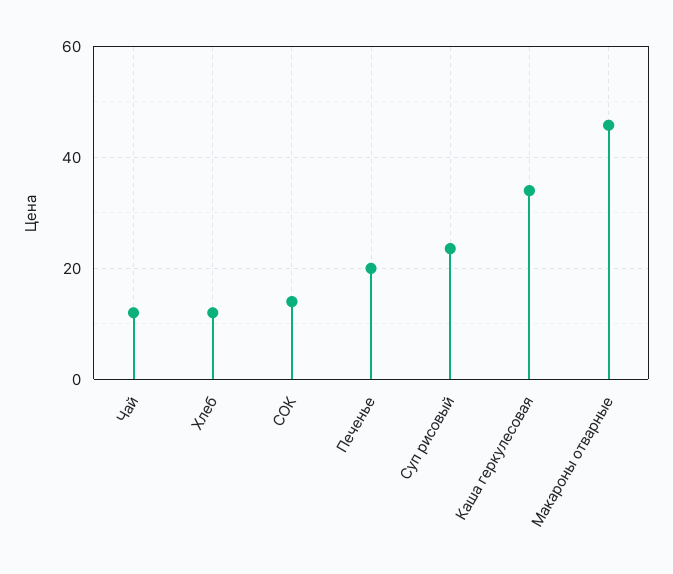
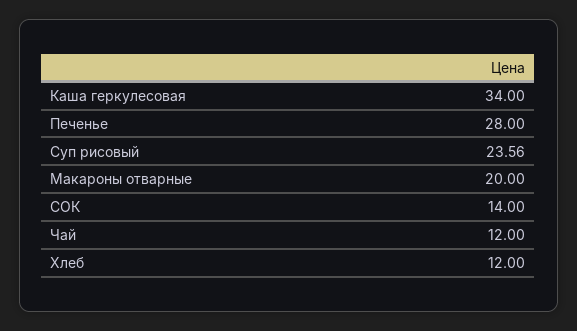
  {
    "Чай": 12,
    "Хлеб": 12,
    "СОК": 14,
-   "Печенье": 20,
+   "Печенье": 28,
    "Суп рисовый": 23.56,
    "Каша геркулесовая": 34,
-   "Макароны отварные": 46
+   "Макароны отварные": 20
  }

